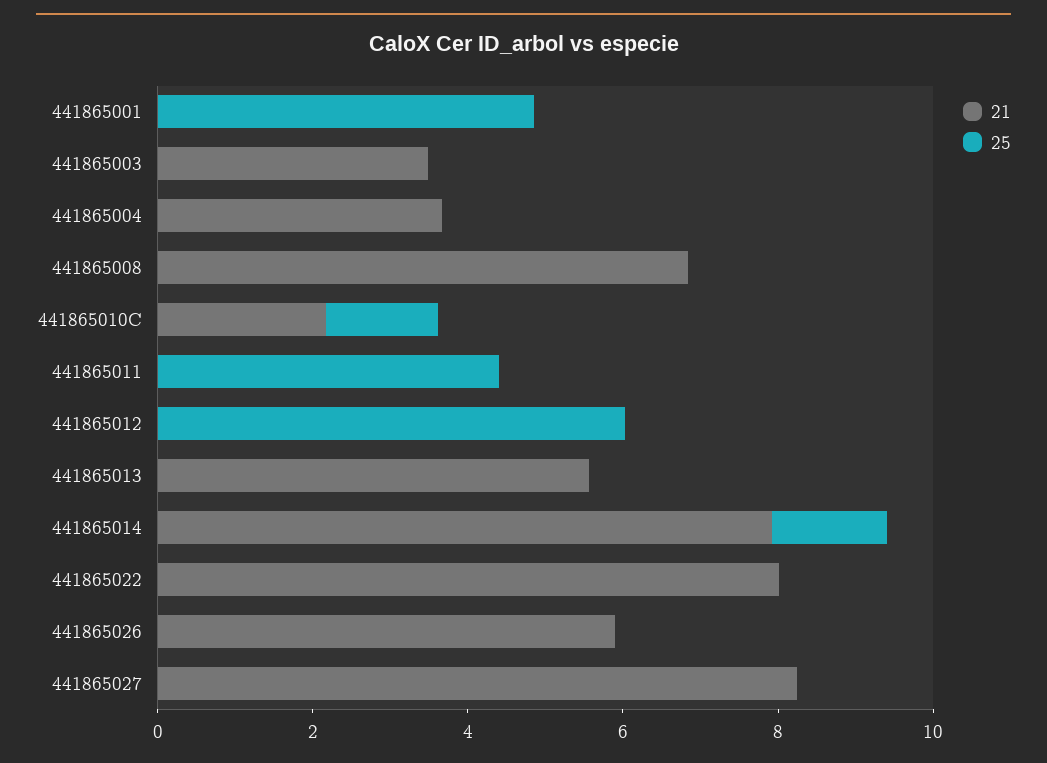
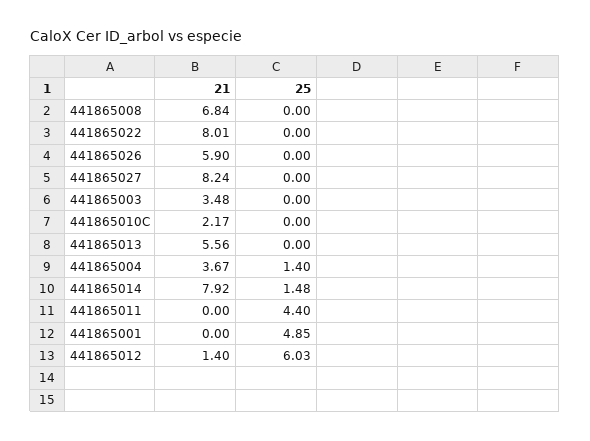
  {
    "21": {
      "441865001": 0,
      "441865003": 3.48,
      "441865004": 3.67,
      "441865008": 6.84,
      "441865010C": 2.17,
      "441865011": 0,
-     "441865012": 0,
+     "441865012": 1.4,
      "441865013": 5.56,
      "441865014": 7.92,
      "441865022": 8.01,
      "441865026": 5.9,
      "441865027": 8.24
    },
    "25": {
      "441865001": 4.85,
      "441865003": 0,
-     "441865004": 0,
+     "441865004": 1.4,
      "441865008": 0,
-     "441865010C": 1.5,
+     "441865010C": 0,
      "441865011": 4.4,
      "441865012": 6.03,
      "441865013": 0,
      "441865014": 1.48,
      "441865022": 0,
      "441865026": 0,
      "441865027": 0
    }
  }

